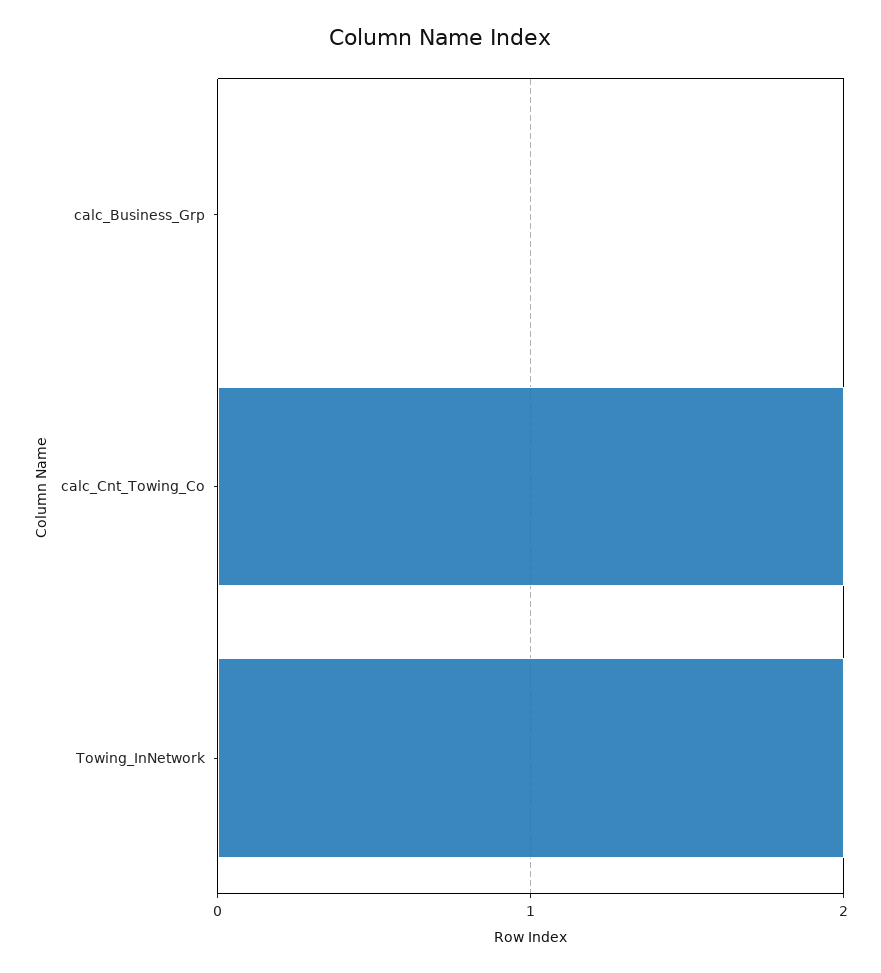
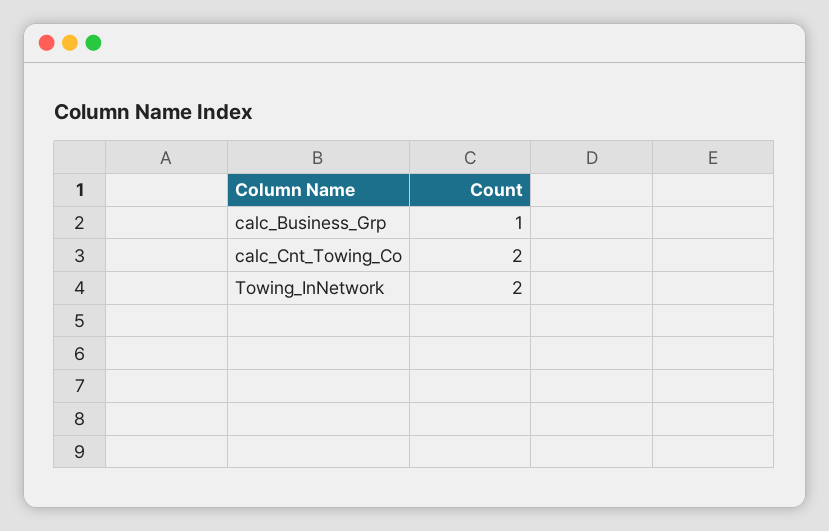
  {
-   "calc_Business_Grp": 0,
+   "calc_Business_Grp": 1,
    "calc_Cnt_Towing_Co": 2,
    "Towing_InNetwork": 2
  }

